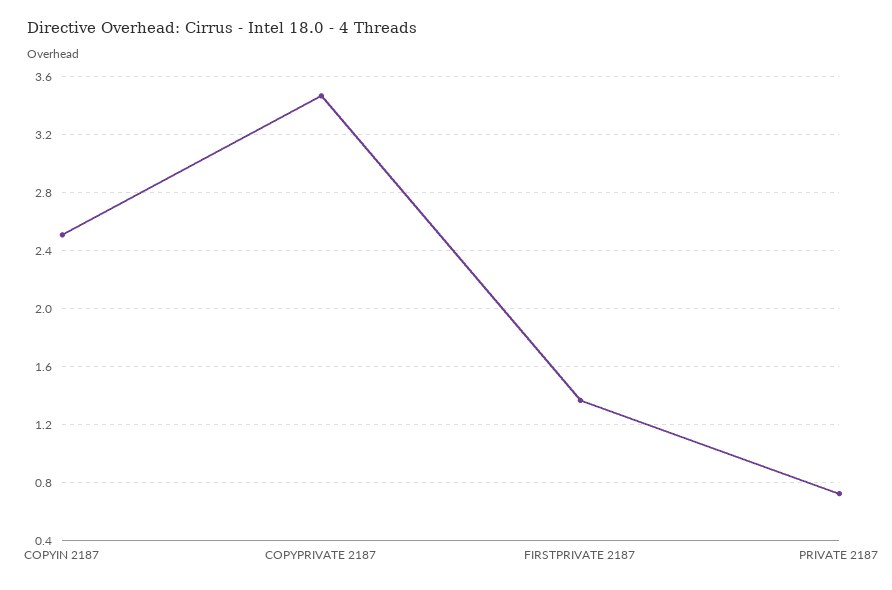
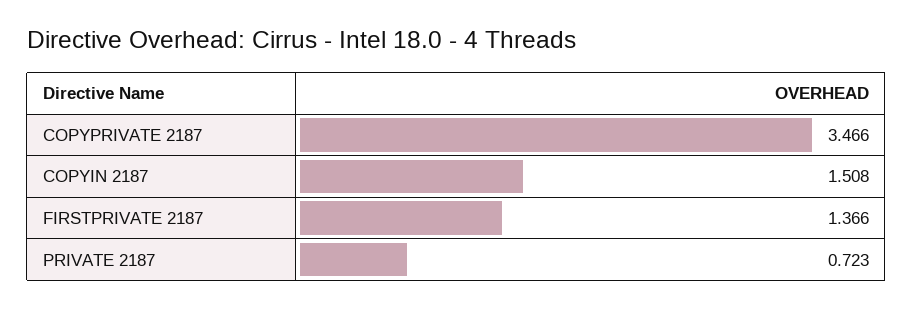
  {
-   "COPYIN 2187": 2.5,
+   "COPYIN 2187": 1.508,
    "COPYPRIVATE 2187": 3.466,
    "FIRSTPRIVATE 2187": 1.366,
    "PRIVATE 2187": 0.723
  }

